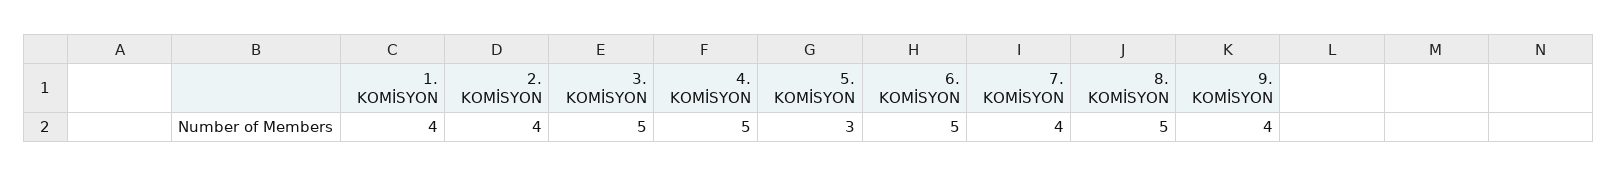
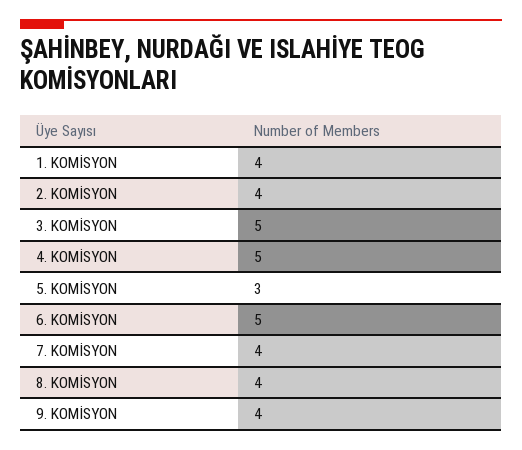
  {
    "1. KOMİSYON": 4,
    "2. KOMİSYON": 4,
    "3. KOMİSYON": 5,
    "4. KOMİSYON": 5,
    "5. KOMİSYON": 3,
    "6. KOMİSYON": 5,
    "7. KOMİSYON": 4,
-   "8. KOMİSYON": 5,
+   "8. KOMİSYON": 4,
    "9. KOMİSYON": 4
  }

